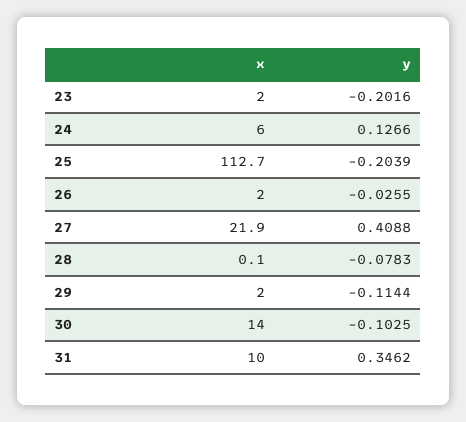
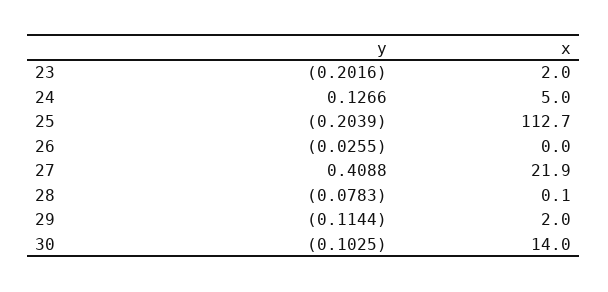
  {
    "x": {
      "23": 2,
-     "24": 6,
+     "24": 5,
      "25": 112.7,
-     "26": 2,
+     "26": 0,
      "27": 21.9,
      "28": 0.1,
      "29": 2,
-     "30": 14,
+     "30": 14
-     "31": 10
    },
    "y": {
      "23": -0.2016,
      "24": 0.1266,
      "25": -0.2039,
      "26": -0.0255,
      "27": 0.4088,
      "28": -0.0783,
      "29": -0.1144,
-     "30": -0.1025,
+     "30": -0.1025
-     "31": 0.3462
    }
  }

